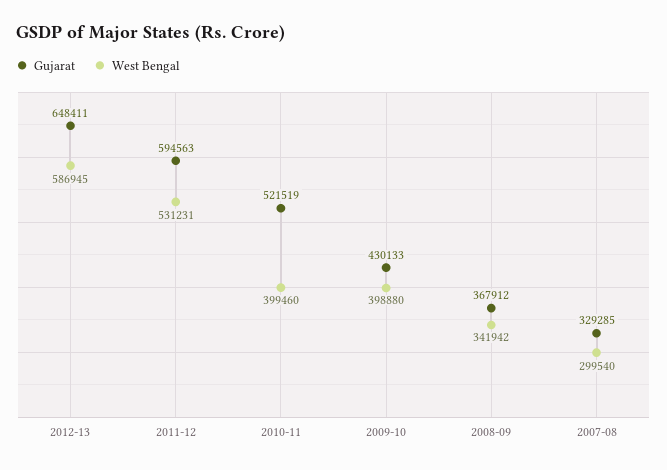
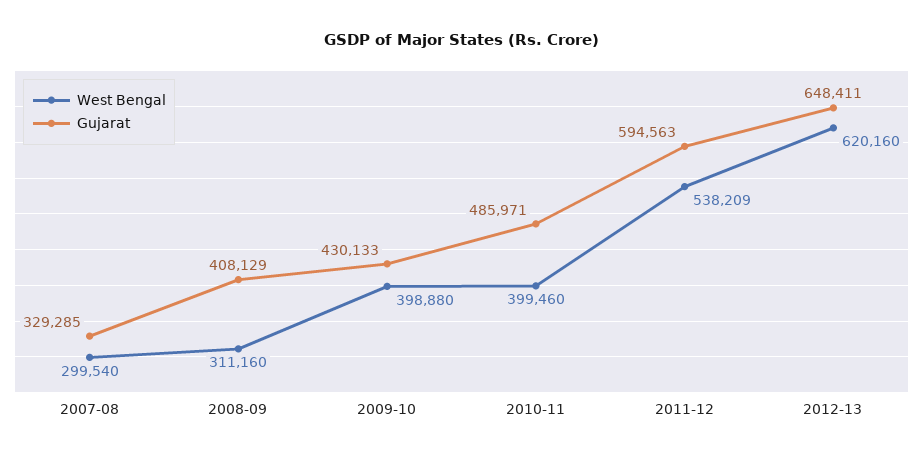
  {
    "Gujarat": {
      "2012-13": 648411,
      "2011-12": 594563,
-     "2010-11": 521519,
+     "2010-11": 485971,
      "2009-10": 430133,
-     "2008-09": 367912,
+     "2008-09": 408129,
      "2007-08": 329285
    },
    "West Bengal": {
-     "2012-13": 586945,
+     "2012-13": 620160,
-     "2011-12": 531231,
+     "2011-12": 538209,
      "2010-11": 399460,
      "2009-10": 398880,
-     "2008-09": 341942,
+     "2008-09": 311160,
      "2007-08": 299540
    }
  }

